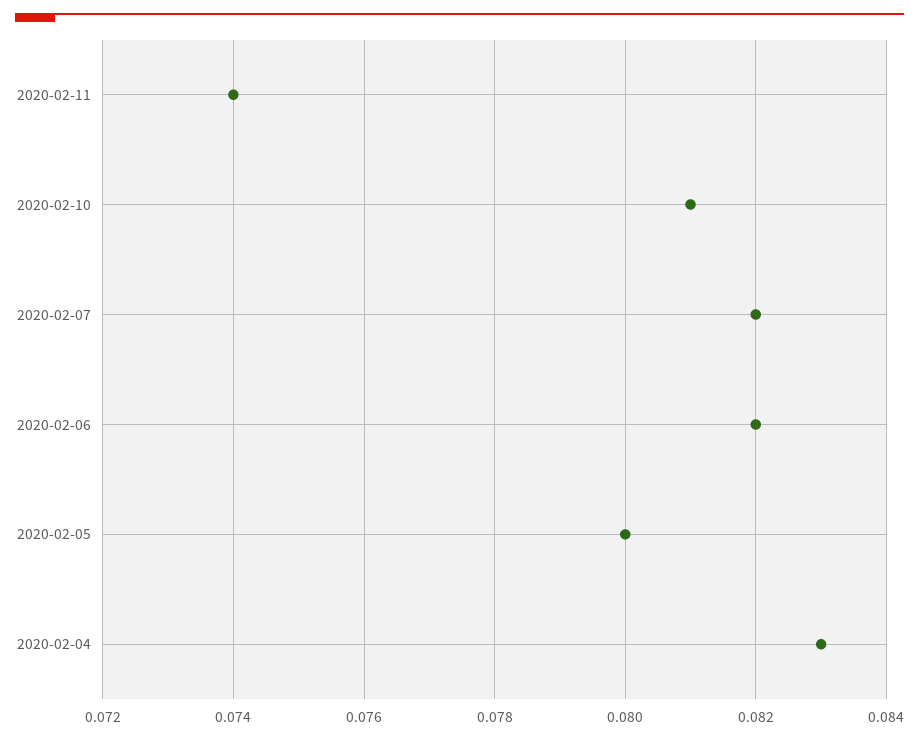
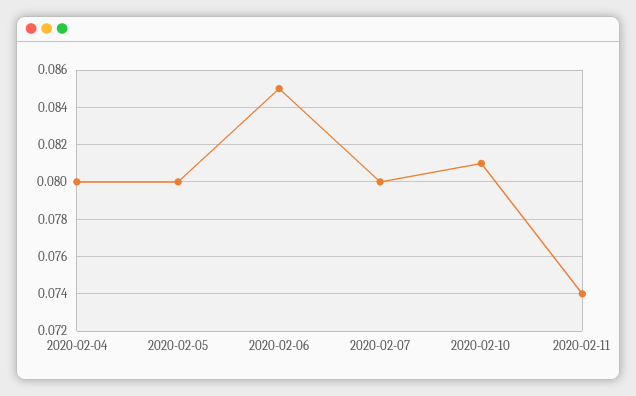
  {
    "2020-02-11": 0.074,
    "2020-02-10": 0.081,
-   "2020-02-07": 0.082,
+   "2020-02-07": 0.08,
-   "2020-02-06": 0.082,
+   "2020-02-06": 0.085,
    "2020-02-05": 0.08,
-   "2020-02-04": 0.083
+   "2020-02-04": 0.08
  }

